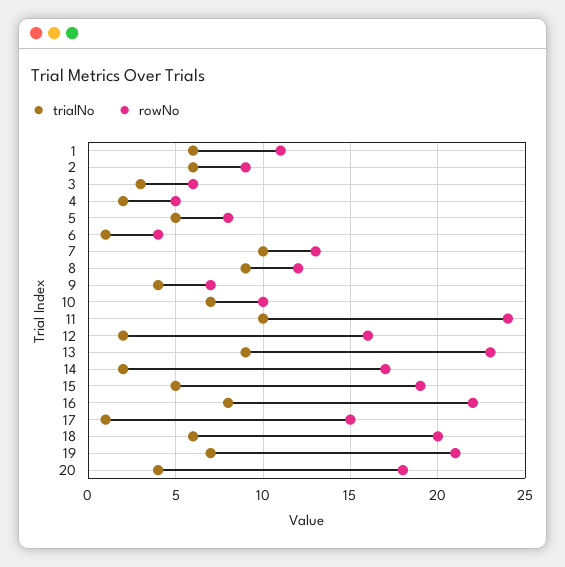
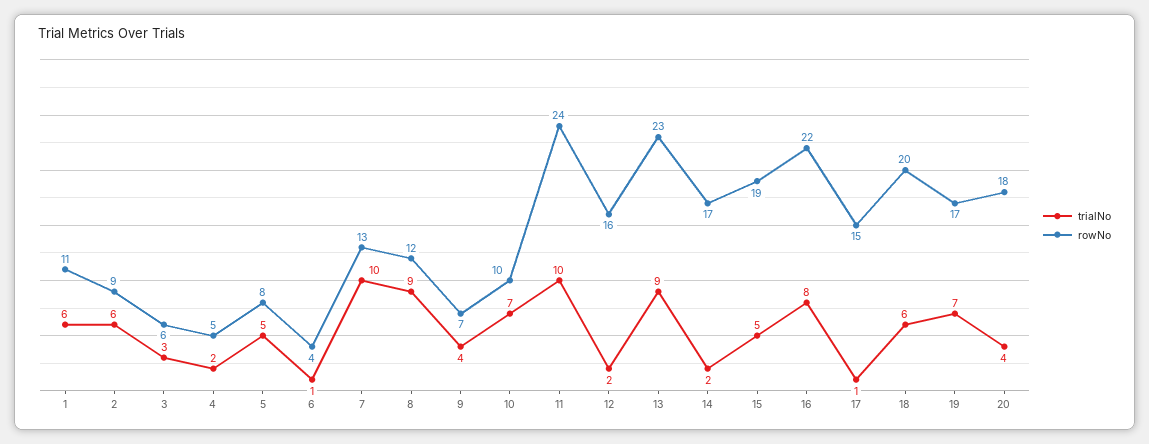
  {
    "trialNo": {
      "1": 6,
      "2": 6,
      "3": 3,
      "4": 2,
      "5": 5,
      "6": 1,
      "7": 10,
      "8": 9,
      "9": 4,
      "10": 7,
      "11": 10,
      "12": 2,
      "13": 9,
      "14": 2,
      "15": 5,
      "16": 8,
      "17": 1,
      "18": 6,
      "19": 7,
      "20": 4
    },
    "rowNo": {
      "1": 11,
      "2": 9,
      "3": 6,
      "4": 5,
      "5": 8,
      "6": 4,
      "7": 13,
      "8": 12,
      "9": 7,
      "10": 10,
      "11": 24,
      "12": 16,
      "13": 23,
      "14": 17,
      "15": 19,
      "16": 22,
      "17": 15,
      "18": 20,
-     "19": 21,
+     "19": 17,
      "20": 18
    }
  }

